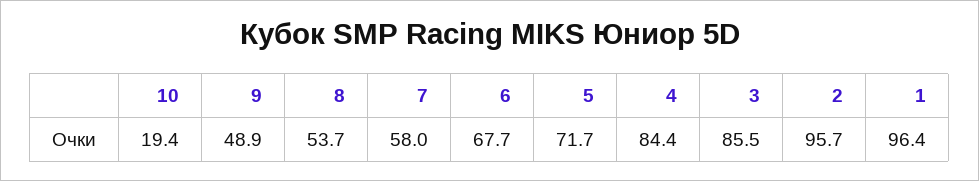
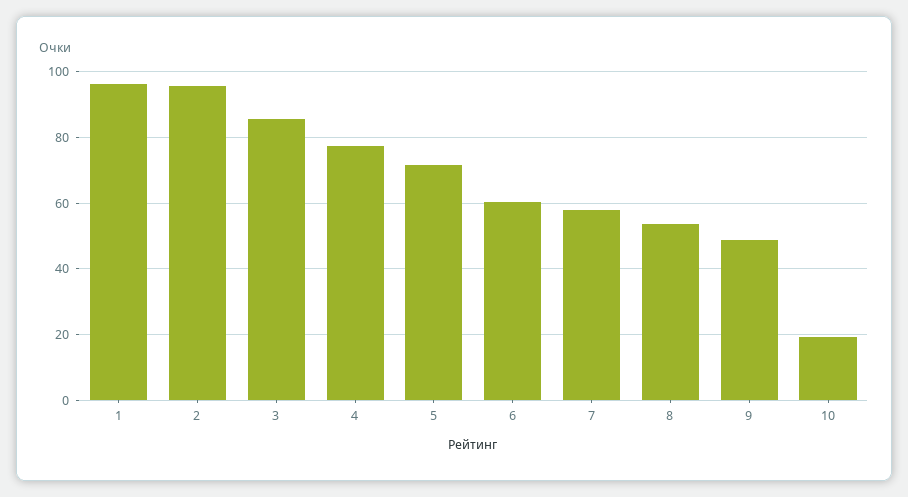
  {
    "10": 19.4,
    "9": 48.9,
    "8": 53.7,
    "7": 58,
-   "6": 67.7,
+   "6": 60,
    "5": 71.7,
-   "4": 84.4,
+   "4": 78,
    "3": 85.5,
    "2": 95.7,
    "1": 96.4
  }

